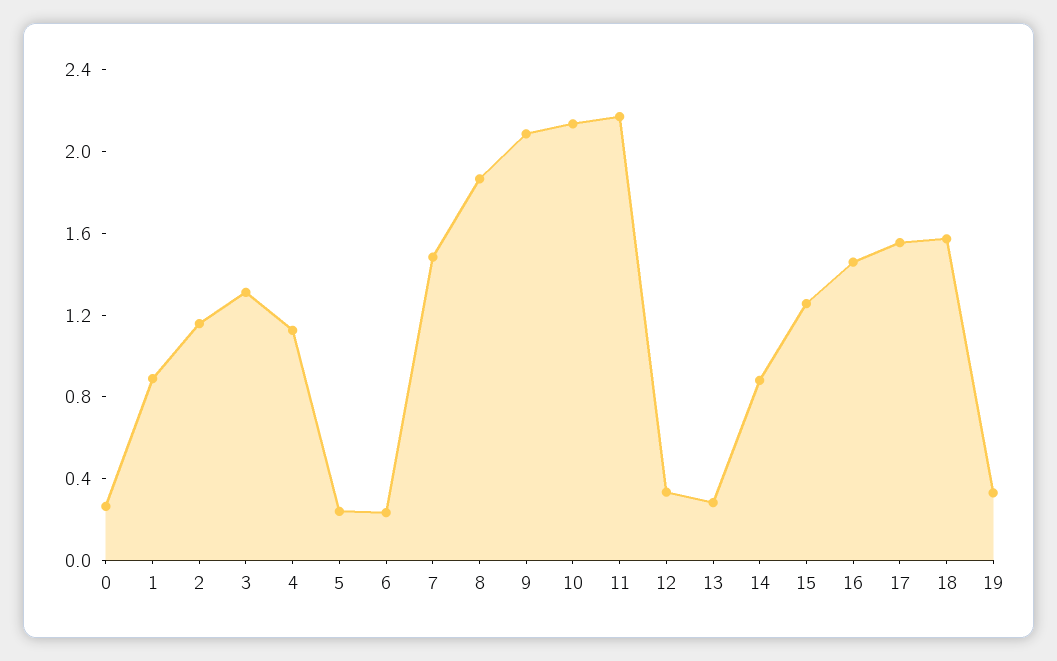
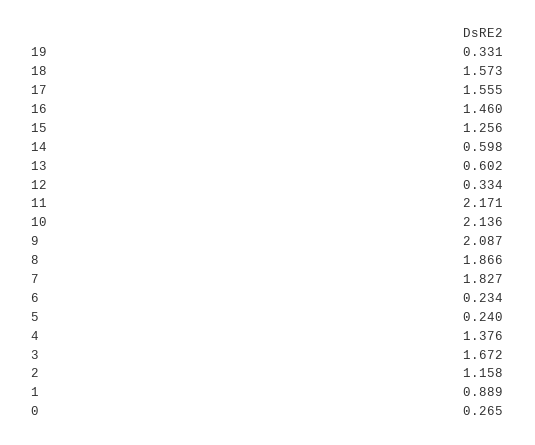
  {
    "0": 0.265,
    "1": 0.889,
    "2": 1.158,
-   "3": 1.3,
+   "3": 1.672,
-   "4": 1.1,
+   "4": 1.376,
    "5": 0.24,
    "6": 0.234,
-   "7": 1.5,
+   "7": 1.827,
    "8": 1.866,
    "9": 2.087,
    "10": 2.136,
    "11": 2.171,
    "12": 0.334,
-   "13": 0.3,
+   "13": 0.602,
-   "14": 0.9,
+   "14": 0.598,
    "15": 1.256,
    "16": 1.46,
    "17": 1.555,
    "18": 1.573,
    "19": 0.331
  }

